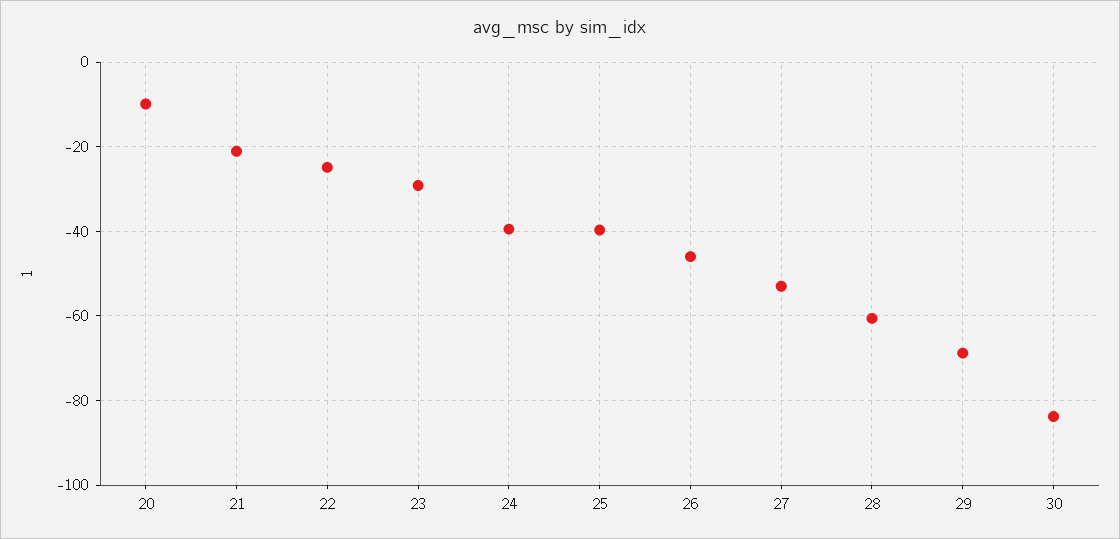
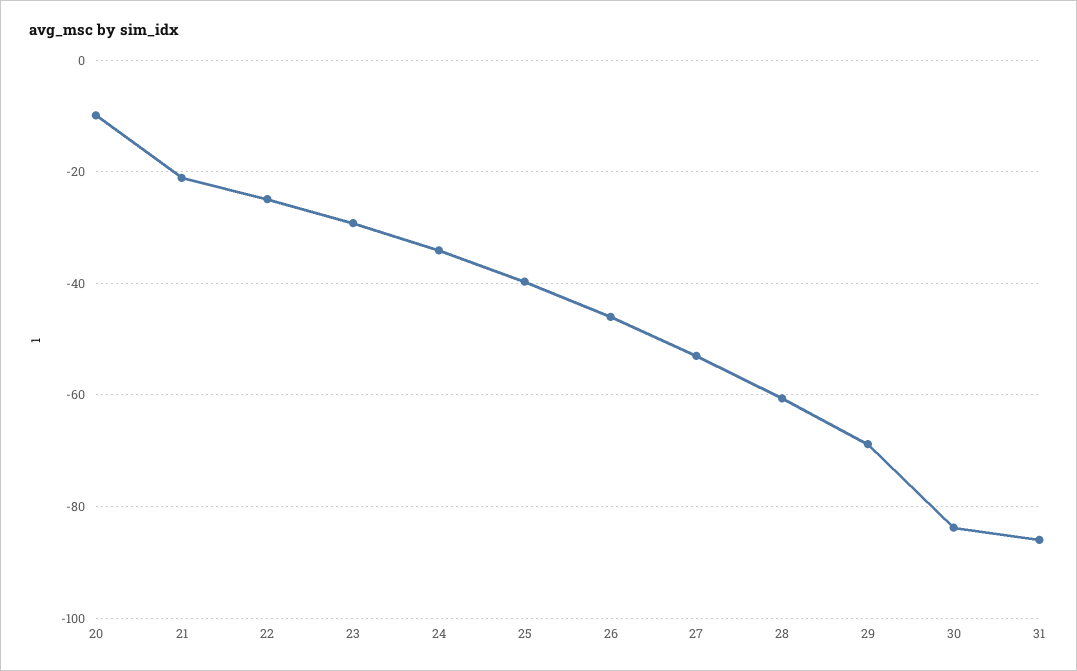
  {
    "20": -10,
    "21": -22,
    "22": -24,
    "23": -30,
-   "24": -40,
+   "24": -34,
    "25": -40,
    "26": -46,
    "27": -54,
    "28": -60,
    "29": -68,
-   "30": -84
+   "30": -84,
+   "31": -86
  }

